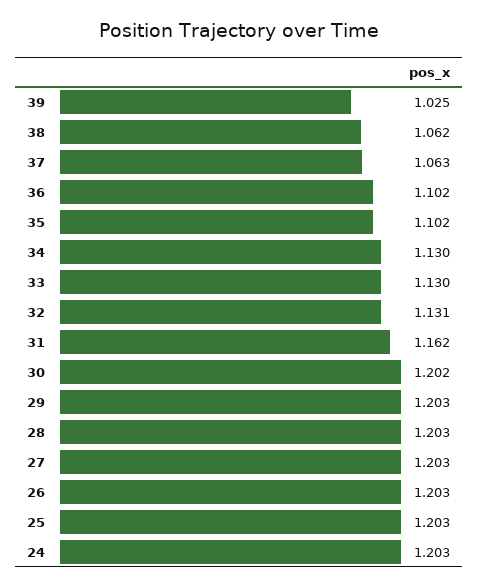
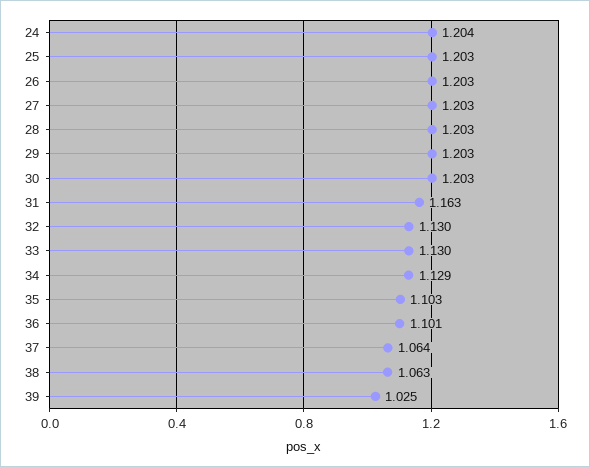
  {
    "39": 1.025,
-   "38": 1.062,
+   "38": 1.063,
-   "37": 1.063,
+   "37": 1.064,
-   "36": 1.102,
+   "36": 1.101,
-   "35": 1.102,
+   "35": 1.103,
-   "34": 1.13,
+   "34": 1.129,
    "33": 1.13,
-   "32": 1.131,
+   "32": 1.13,
-   "31": 1.162,
+   "31": 1.163,
-   "30": 1.202,
+   "30": 1.203,
    "29": 1.203,
    "28": 1.203,
    "27": 1.203,
    "26": 1.203,
    "25": 1.203,
-   "24": 1.203
+   "24": 1.204
  }

